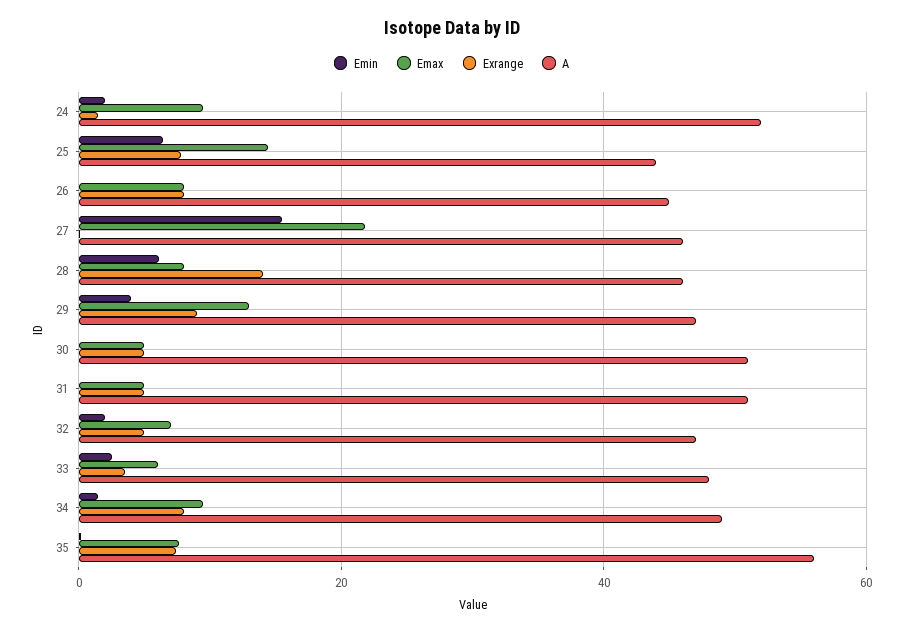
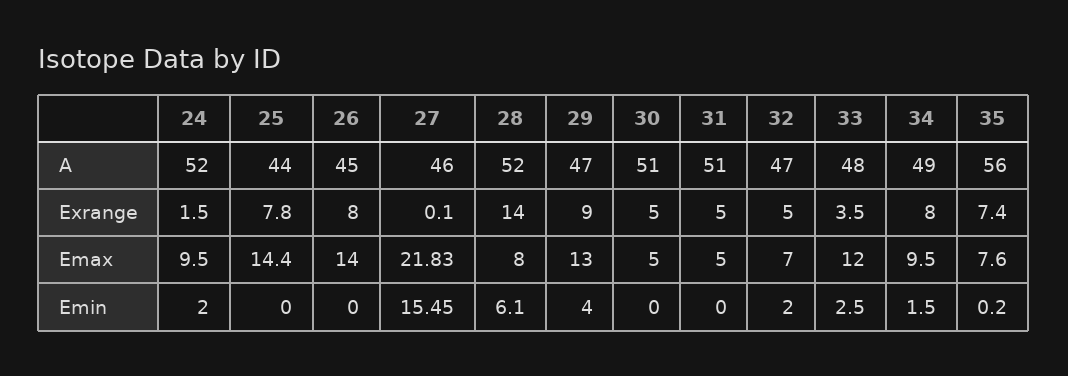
  {
    "Emin": {
      "24": 2,
-     "25": 6,
+     "25": 0,
      "26": 0,
      "27": 15.45,
      "28": 6.1,
      "29": 4,
      "30": 0,
      "31": 0,
      "32": 2,
      "33": 2.5,
      "34": 1.5,
      "35": 0.2
    },
    "Emax": {
      "24": 9.5,
      "25": 14.4,
-     "26": 8,
+     "26": 14,
      "27": 21.83,
      "28": 8,
      "29": 13,
      "30": 5,
      "31": 5,
      "32": 7,
-     "33": 6,
+     "33": 12,
      "34": 9.5,
      "35": 7.6
    },
    "Exrange": {
      "24": 1.5,
      "25": 7.8,
      "26": 8,
      "27": 0.1,
      "28": 14,
      "29": 9,
      "30": 5,
      "31": 5,
      "32": 5,
      "33": 3.5,
      "34": 8,
      "35": 7.4
    },
    "A": {
      "24": 52,
      "25": 44,
      "26": 45,
      "27": 46,
-     "28": 46,
+     "28": 52,
      "29": 47,
      "30": 51,
      "31": 51,
      "32": 47,
      "33": 48,
      "34": 49,
      "35": 56
    }
  }

